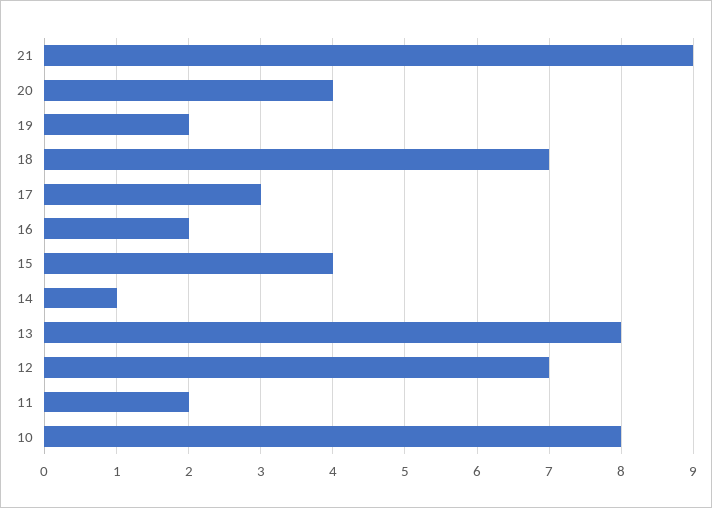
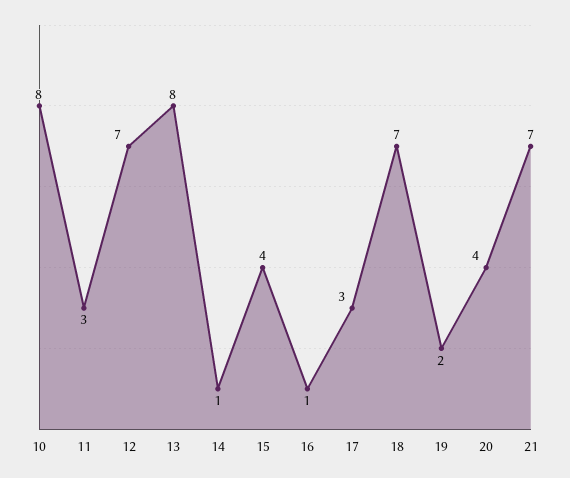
  {
-   "21": 9,
+   "21": 7,
    "20": 4,
    "19": 2,
    "18": 7,
    "17": 3,
-   "16": 2,
+   "16": 1,
    "15": 4,
    "14": 1,
    "13": 8,
    "12": 7,
-   "11": 2,
+   "11": 3,
    "10": 8
  }

